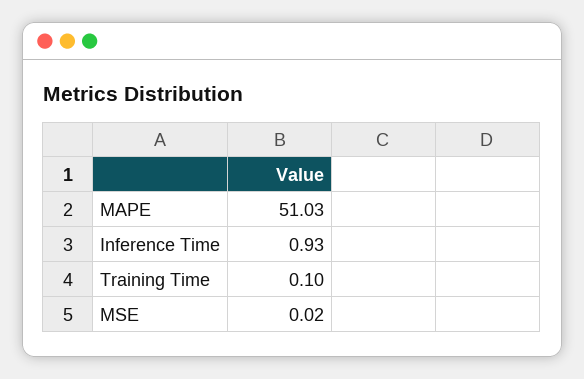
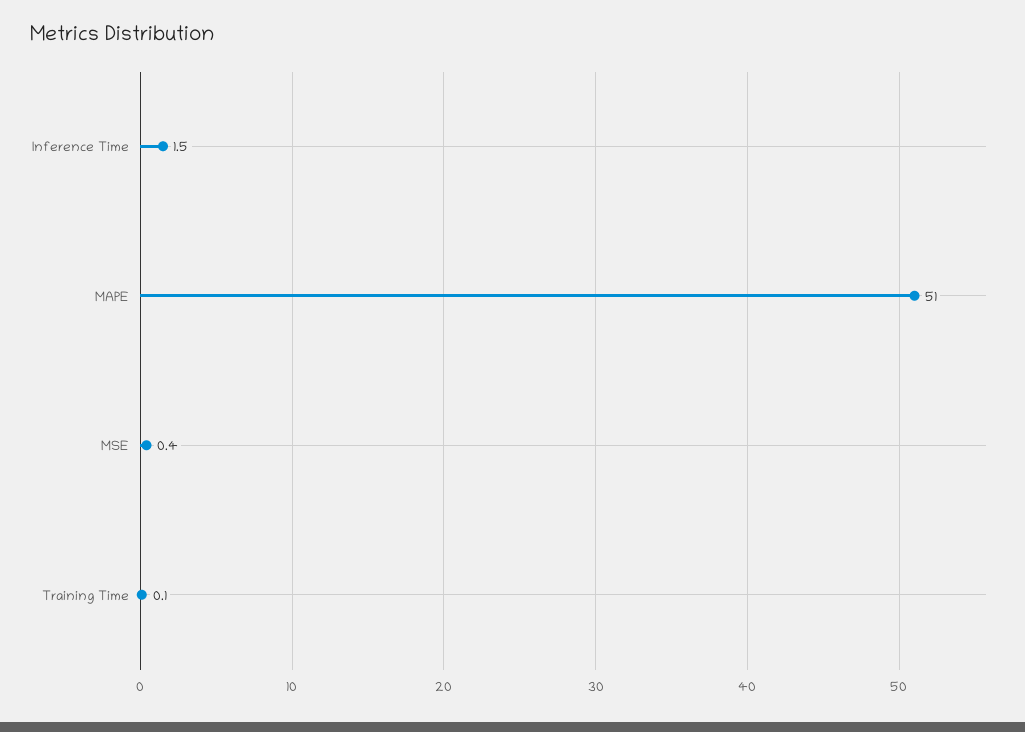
  {
    "MAPE": 51.03,
-   "Inference Time": 0.93,
+   "Inference Time": 1.5,
    "Training Time": 0.1,
-   "MSE": 0.02
+   "MSE": 0.4
  }

